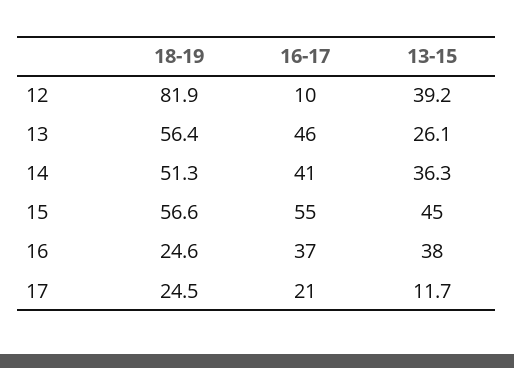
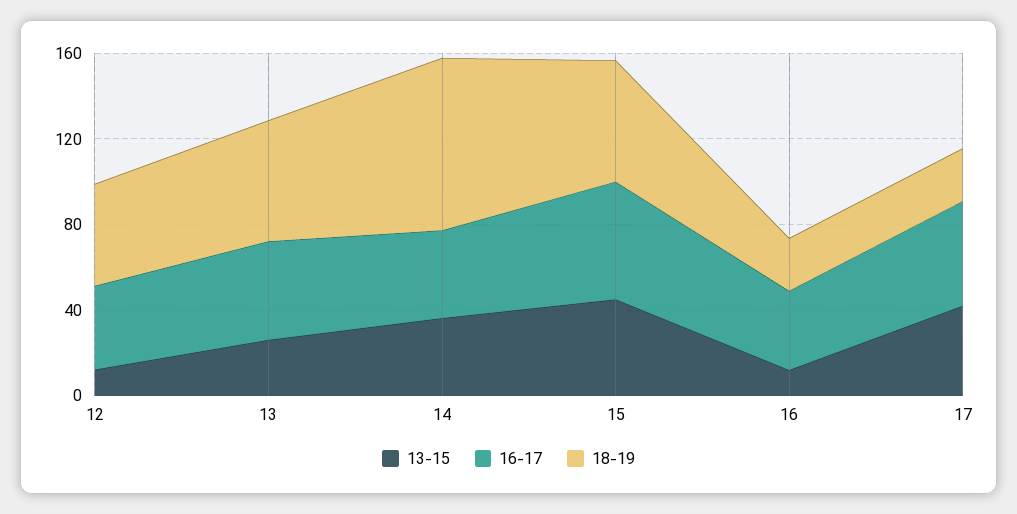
  {
    "18-19": {
-     "12": 81.9,
+     "12": 50,
      "13": 56.4,
-     "14": 51.3,
+     "14": 80,
      "15": 56.6,
      "16": 24.6,
      "17": 24.5
    },
    "16-17": {
-     "12": 10,
+     "12": 40,
      "13": 46,
      "14": 41,
      "15": 55,
      "16": 37,
-     "17": 21
+     "17": 50
    },
    "13-15": {
-     "12": 39.2,
+     "12": 10,
      "13": 26.1,
      "14": 36.3,
      "15": 45,
-     "16": 38,
+     "16": 10,
-     "17": 11.7
+     "17": 40
    }
  }

